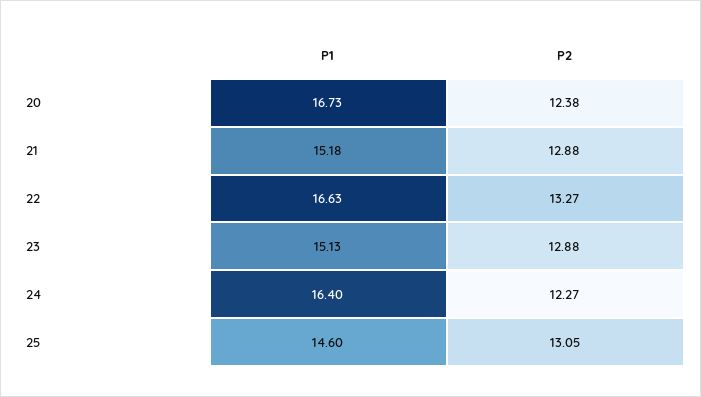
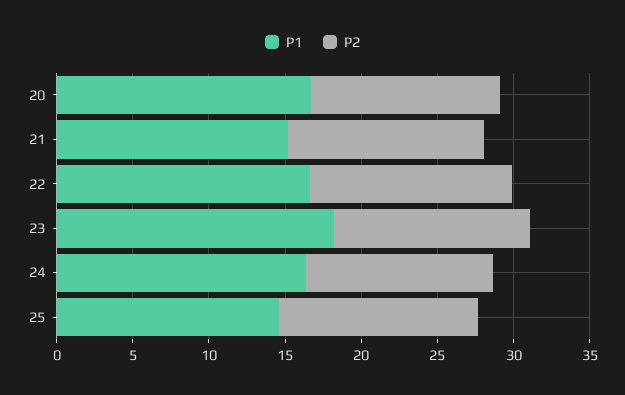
  {
    "P1": {
      "20": 16.73,
      "21": 15.18,
      "22": 16.63,
-     "23": 15.13,
+     "23": 18,
      "24": 16.4,
      "25": 14.6
    },
    "P2": {
      "20": 12.38,
      "21": 12.88,
      "22": 13.27,
      "23": 12.88,
      "24": 12.27,
      "25": 13.05
    }
  }

